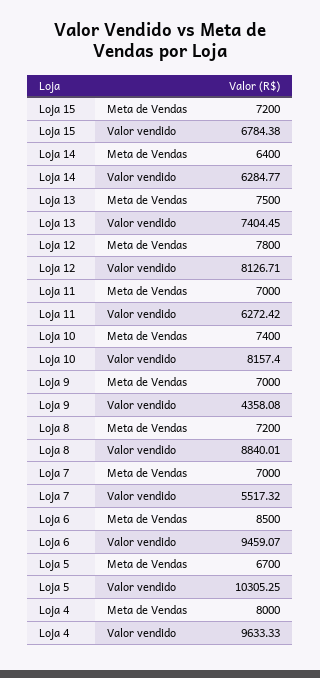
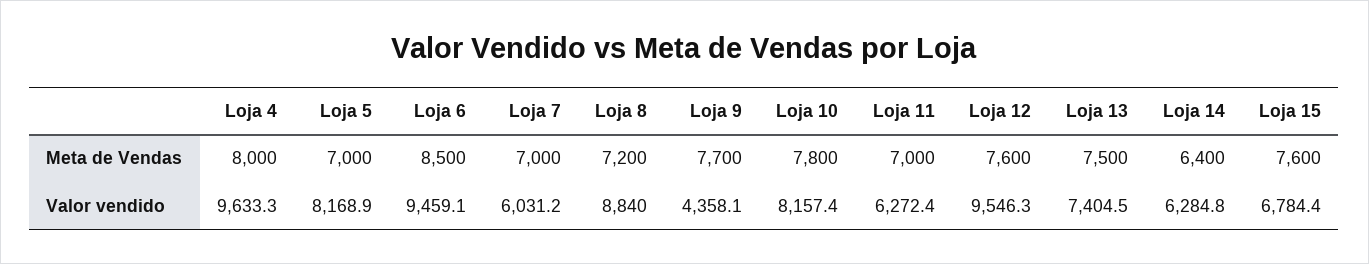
  {
    "Loja 15": {
-     "Meta de Vendas": 7200,
+     "Meta de Vendas": 7600,
      "Valor vendido": 6784.38
    },
    "Loja 14": {
      "Meta de Vendas": 6400,
      "Valor vendido": 6284.77
    },
    "Loja 13": {
      "Meta de Vendas": 7500,
      "Valor vendido": 7404.45
    },
    "Loja 12": {
-     "Meta de Vendas": 7800,
+     "Meta de Vendas": 7600,
-     "Valor vendido": 8126.71
+     "Valor vendido": 9546.3
    },
    "Loja 11": {
      "Meta de Vendas": 7000,
      "Valor vendido": 6272.42
    },
    "Loja 10": {
-     "Meta de Vendas": 7400,
+     "Meta de Vendas": 7800,
      "Valor vendido": 8157.4
    },
    "Loja 9": {
-     "Meta de Vendas": 7000,
+     "Meta de Vendas": 7700,
      "Valor vendido": 4358.08
    },
    "Loja 8": {
      "Meta de Vendas": 7200,
      "Valor vendido": 8840.01
    },
    "Loja 7": {
      "Meta de Vendas": 7000,
-     "Valor vendido": 5517.32
+     "Valor vendido": 6031.2
    },
    "Loja 6": {
      "Meta de Vendas": 8500,
      "Valor vendido": 9459.07
    },
    "Loja 5": {
-     "Meta de Vendas": 6700,
+     "Meta de Vendas": 7000,
-     "Valor vendido": 10305.25
+     "Valor vendido": 8168.9
    },
    "Loja 4": {
      "Meta de Vendas": 8000,
      "Valor vendido": 9633.33
    }
  }

